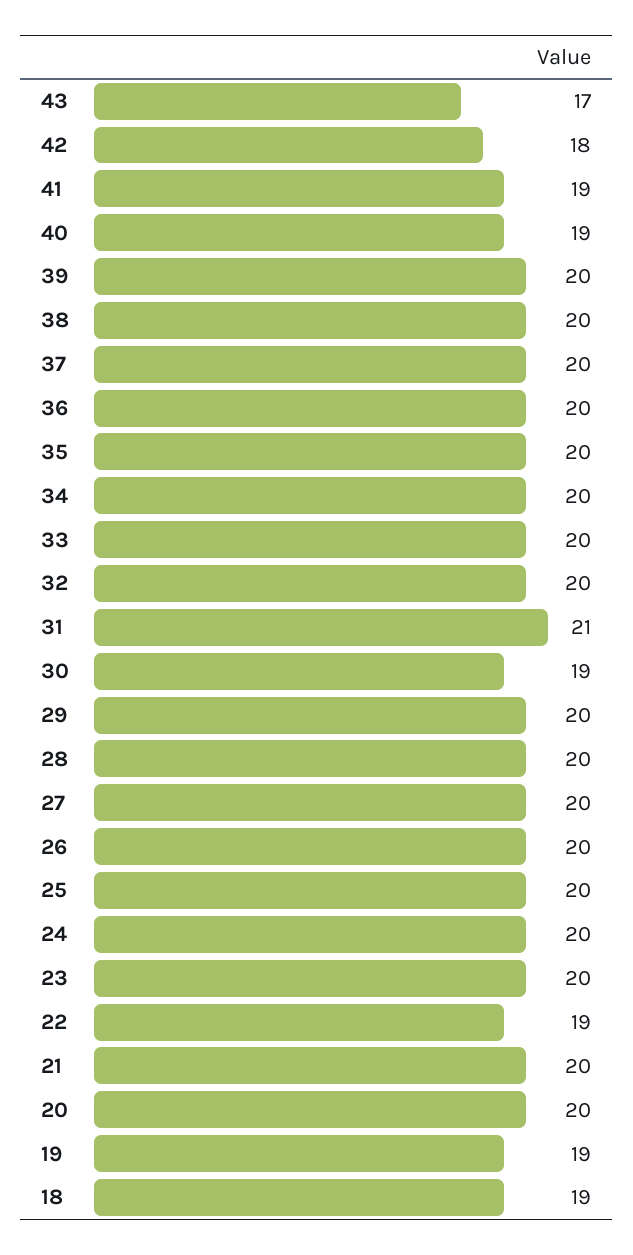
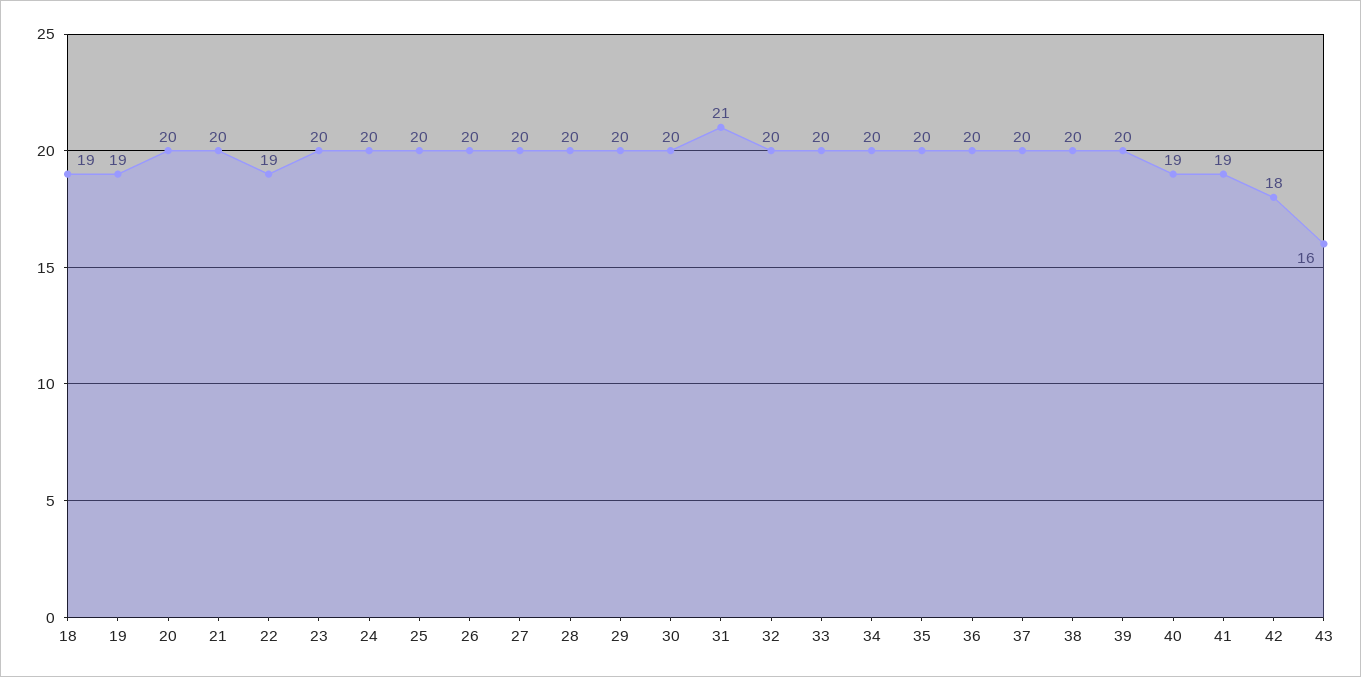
  {
-   "43": 17,
+   "43": 16,
    "42": 18,
    "41": 19,
    "40": 19,
    "39": 20,
    "38": 20,
    "37": 20,
    "36": 20,
    "35": 20,
    "34": 20,
    "33": 20,
    "32": 20,
    "31": 21,
-   "30": 19,
+   "30": 20,
    "29": 20,
    "28": 20,
    "27": 20,
    "26": 20,
    "25": 20,
    "24": 20,
    "23": 20,
    "22": 19,
    "21": 20,
    "20": 20,
    "19": 19,
    "18": 19
  }

